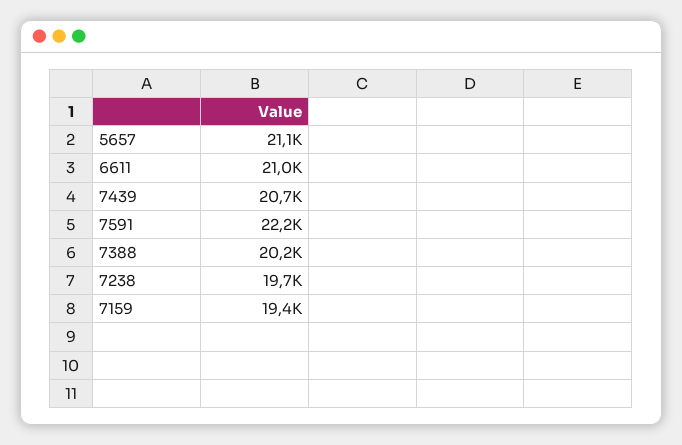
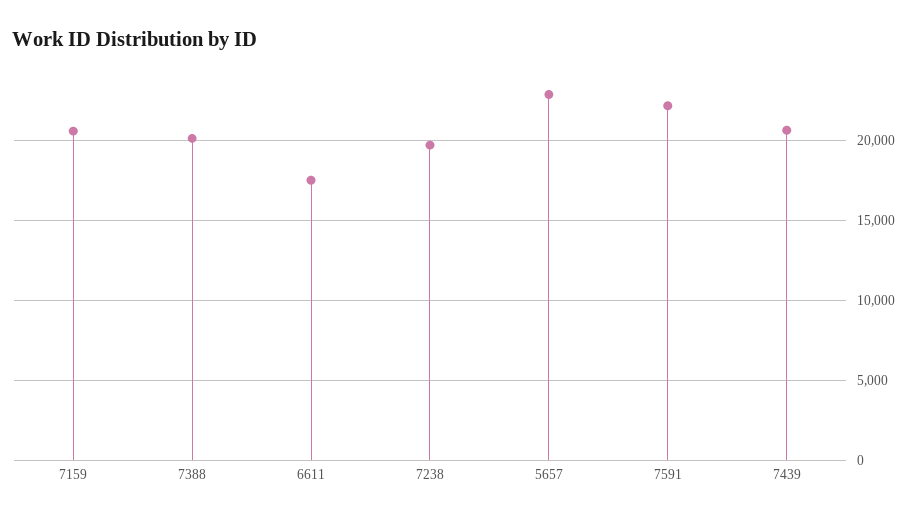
  {
-   "5657": 21100,
+   "5657": 23000,
-   "6611": 21000,
+   "6611": 17500,
    "7439": 20700,
    "7591": 22200,
    "7388": 20200,
    "7238": 19700,
-   "7159": 19400
+   "7159": 20500
  }

